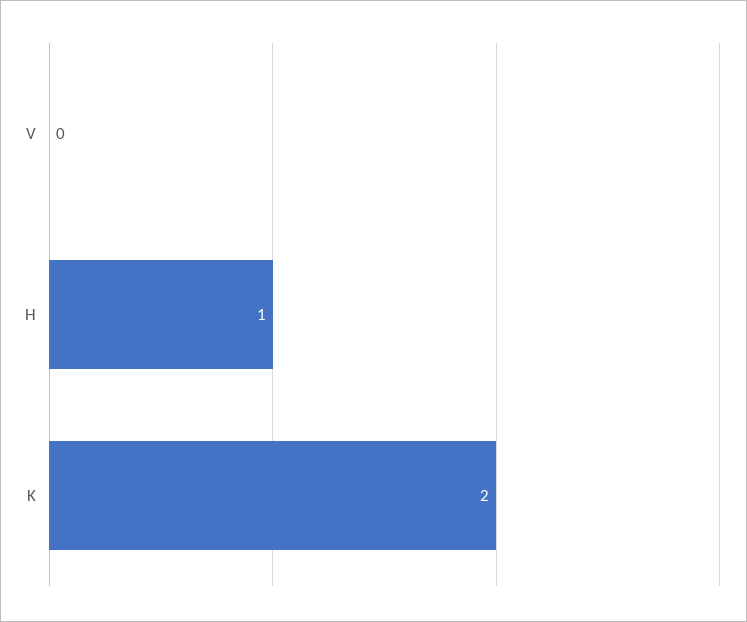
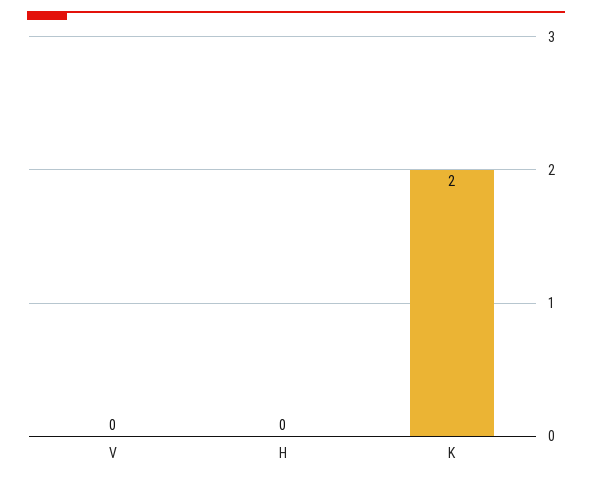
  {
    "V": 0,
-   "H": 1,
+   "H": 0,
    "K": 2
  }

